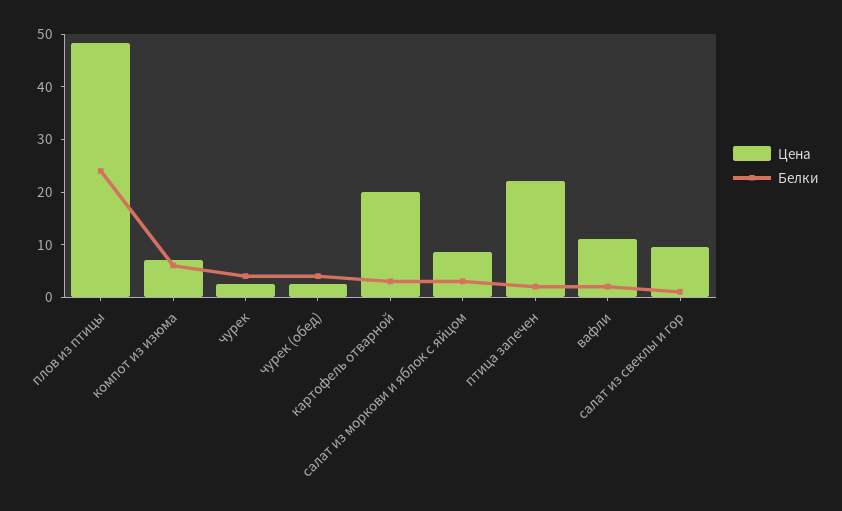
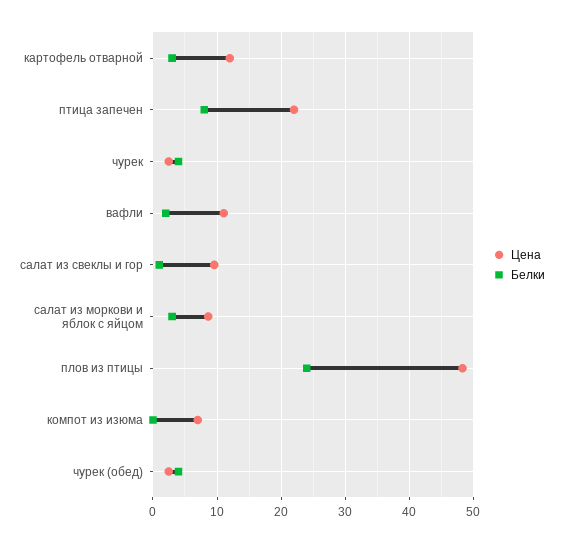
  {
    "Цена": {
      "плов из птицы": 48,
      "компот из изюма": 7,
      "чурек": 2,
      "чурек (обед)": 2,
-     "картофель отварной": 20,
+     "картофель отварной": 12,
      "салат из моркови и яблок с яйцом": 9,
      "птица запечен": 22,
      "вафли": 11,
      "салат из свеклы и гор": 10
    },
    "Белки": {
      "плов из птицы": 24,
-     "компот из изюма": 6,
+     "компот из изюма": 0,
      "чурек": 4,
      "чурек (обед)": 4,
      "картофель отварной": 3,
      "салат из моркови и яблок с яйцом": 3,
-     "птица запечен": 2,
+     "птица запечен": 8,
      "вафли": 2,
      "салат из свеклы и гор": 1
    }
  }

